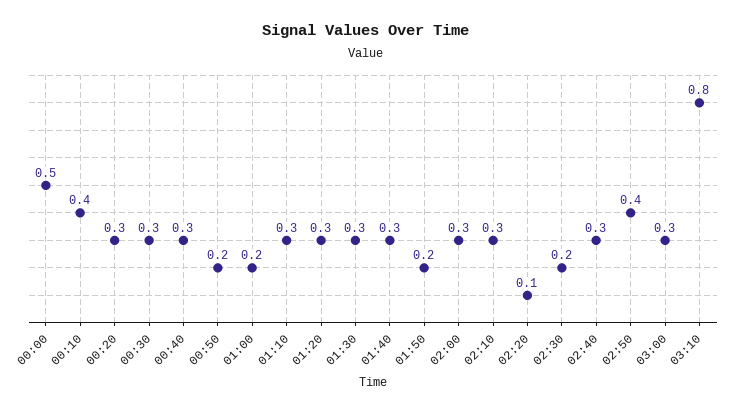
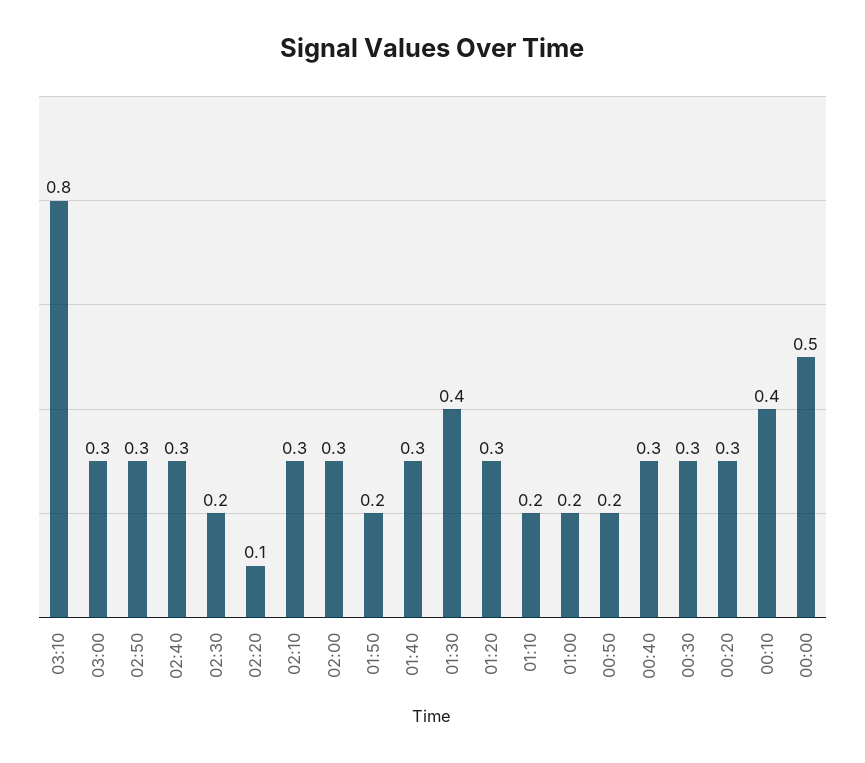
  {
    "00:00": 0.5,
    "00:10": 0.4,
    "00:20": 0.3,
    "00:30": 0.3,
    "00:40": 0.3,
    "00:50": 0.2,
    "01:00": 0.2,
-   "01:10": 0.3,
+   "01:10": 0.2,
    "01:20": 0.3,
-   "01:30": 0.3,
+   "01:30": 0.4,
    "01:40": 0.3,
    "01:50": 0.2,
    "02:00": 0.3,
    "02:10": 0.3,
    "02:20": 0.1,
    "02:30": 0.2,
    "02:40": 0.3,
-   "02:50": 0.4,
+   "02:50": 0.3,
    "03:00": 0.3,
    "03:10": 0.8
  }

